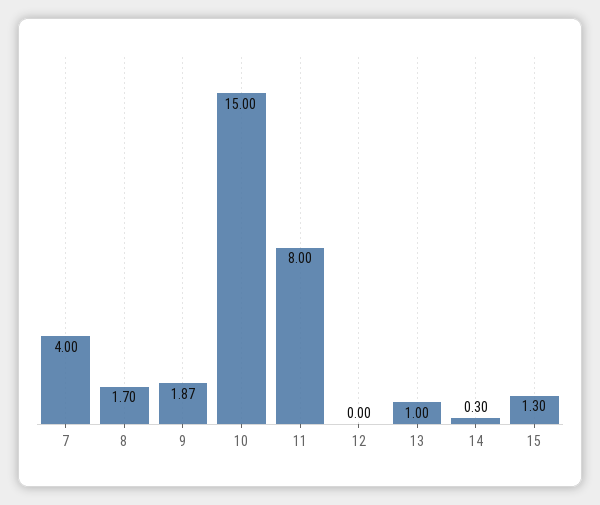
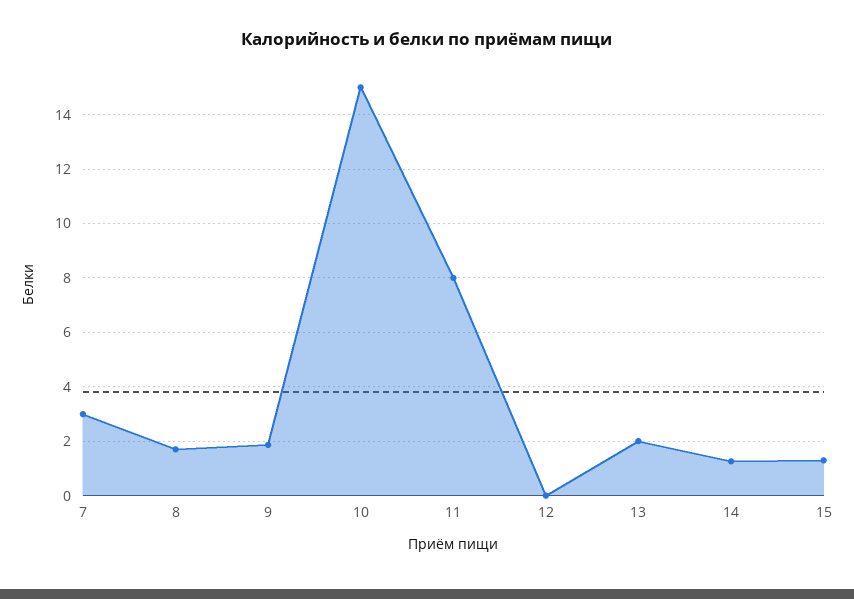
  {
-   "7": 4,
+   "7": 3,
    "8": 1.7,
    "9": 1.87,
    "10": 15,
    "11": 8,
    "12": 0,
-   "13": 1,
+   "13": 2,
-   "14": 0.3,
+   "14": 1.25,
    "15": 1.3
  }

